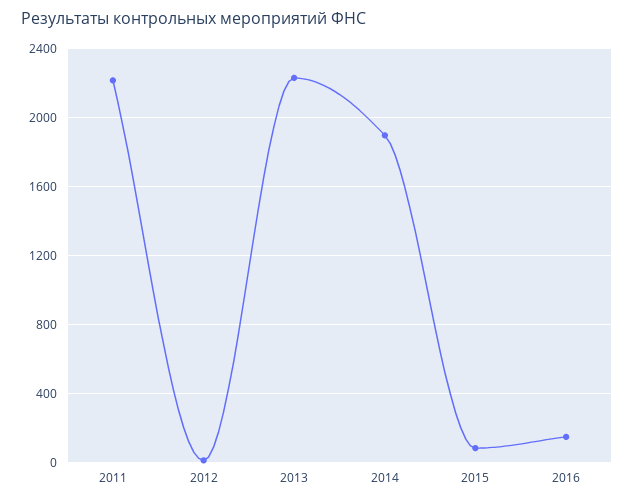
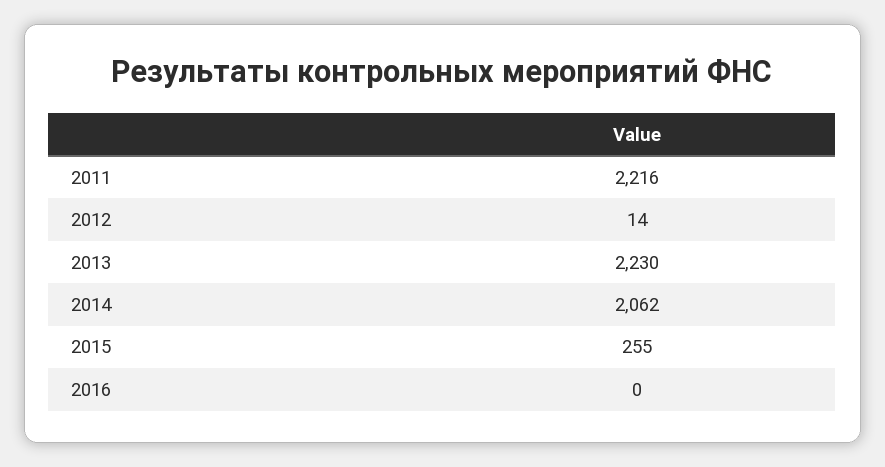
  {
    "2011": 2216,
    "2012": 14,
    "2013": 2230,
-   "2014": 1900,
+   "2014": 2062,
-   "2015": 100,
+   "2015": 255,
-   "2016": 150
+   "2016": 0
  }

